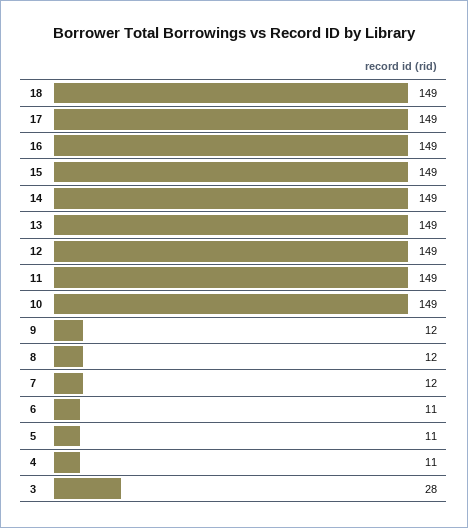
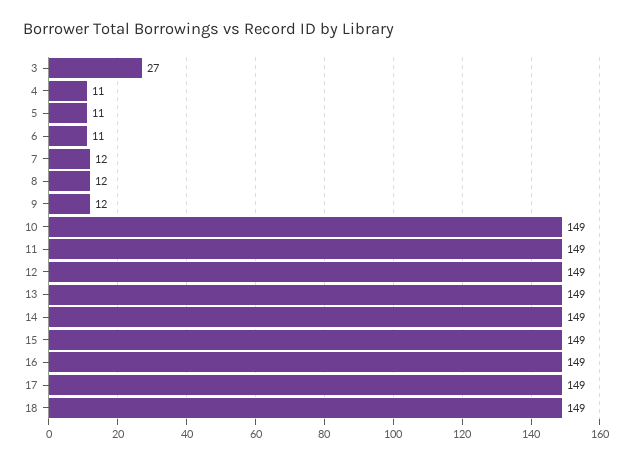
  {
    "18": 149,
    "17": 149,
    "16": 149,
    "15": 149,
    "14": 149,
    "13": 149,
    "12": 149,
    "11": 149,
    "10": 149,
    "9": 12,
    "8": 12,
    "7": 12,
    "6": 11,
    "5": 11,
    "4": 11,
-   "3": 28
+   "3": 27
  }

